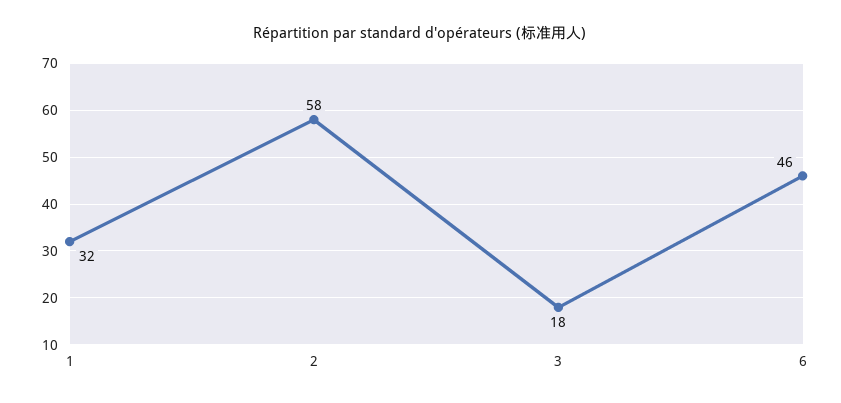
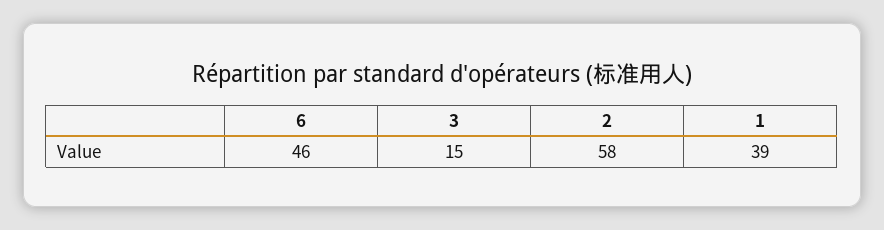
  {
-   "1": 32,
+   "1": 39,
    "2": 58,
-   "3": 18,
+   "3": 15,
    "6": 46
  }

